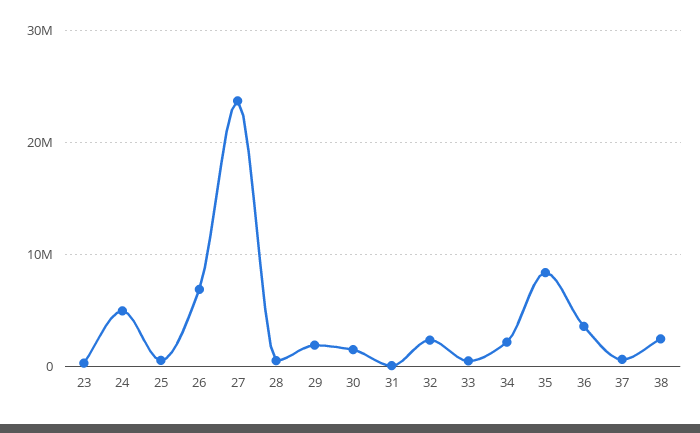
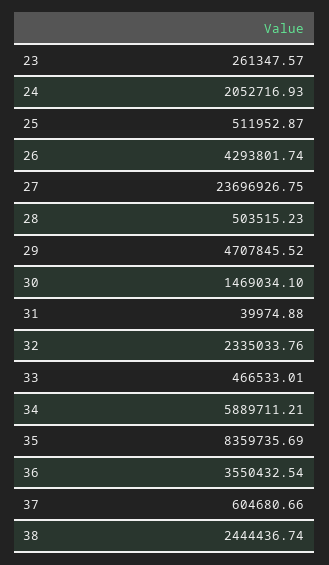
  {
    "23": 261347.57,
-   "24": 5000000,
+   "24": 2052716.93,
    "25": 511952.87,
-   "26": 7000000,
+   "26": 4293801.74,
    "27": 23696926.75,
    "28": 503515.23,
-   "29": 2000000,
+   "29": 4707845.52,
    "30": 1469034.1,
    "31": 39974.88,
    "32": 2335033.76,
    "33": 466533.01,
-   "34": 2000000,
+   "34": 5889711.21,
    "35": 8359735.69,
    "36": 3550432.54,
    "37": 604680.66,
    "38": 2444436.74
  }

